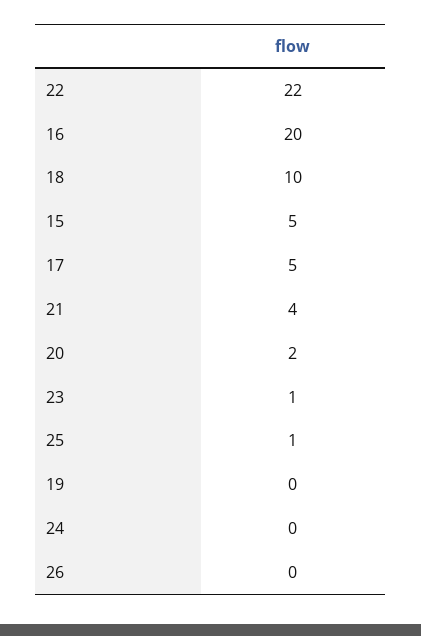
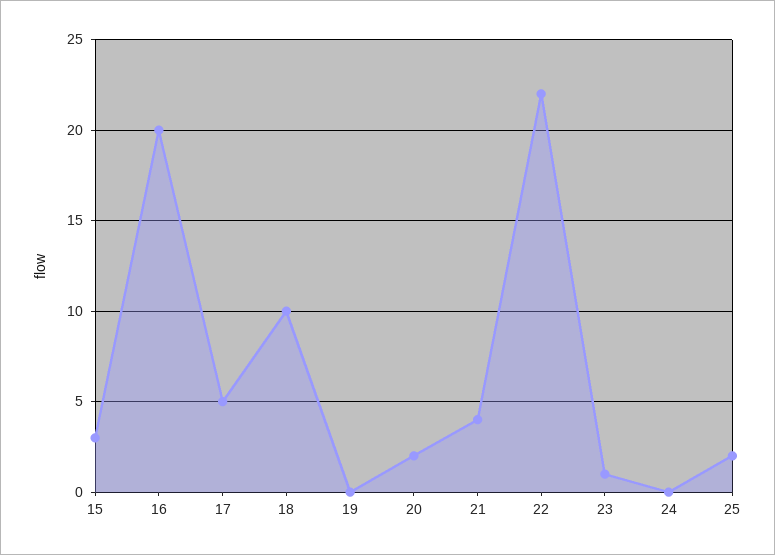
  {
    "22": 22,
    "16": 20,
    "18": 10,
-   "15": 5,
+   "15": 3,
    "17": 5,
    "21": 4,
    "20": 2,
    "23": 1,
-   "25": 1,
+   "25": 2,
    "19": 0,
-   "24": 0,
+   "24": 0
-   "26": 0
  }

